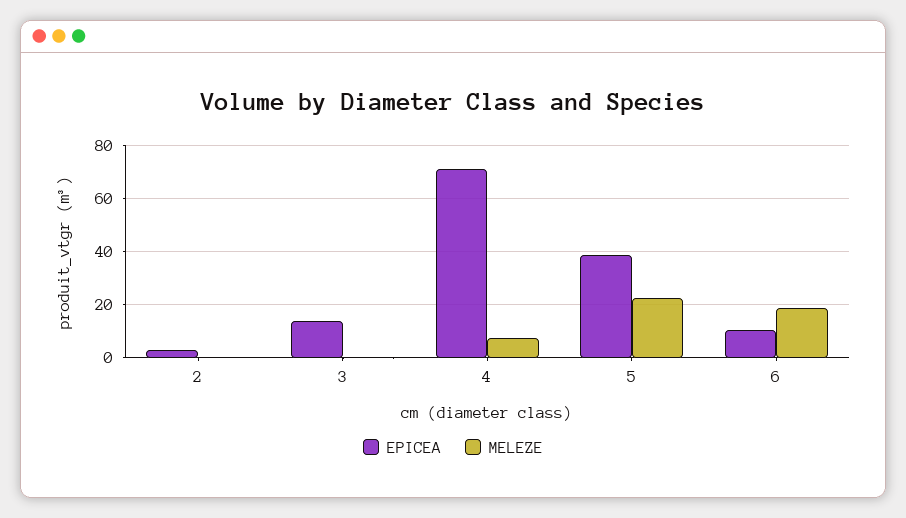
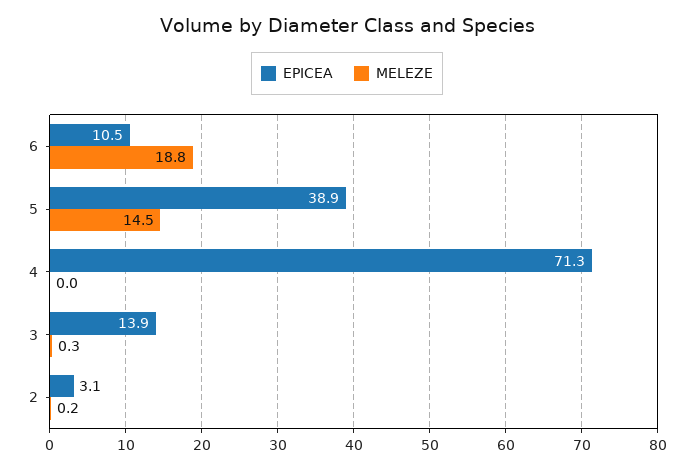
  {
    "EPICEA": {
      "2": 3.1,
      "3": 13.9,
      "4": 71.3,
      "5": 38.9,
      "6": 10.5
    },
    "MELEZE": {
      "2": 0.2,
      "3": 0.3,
-     "4": 7.5,
+     "4": 0,
-     "5": 22.5,
+     "5": 14.5,
      "6": 18.8
    }
  }

